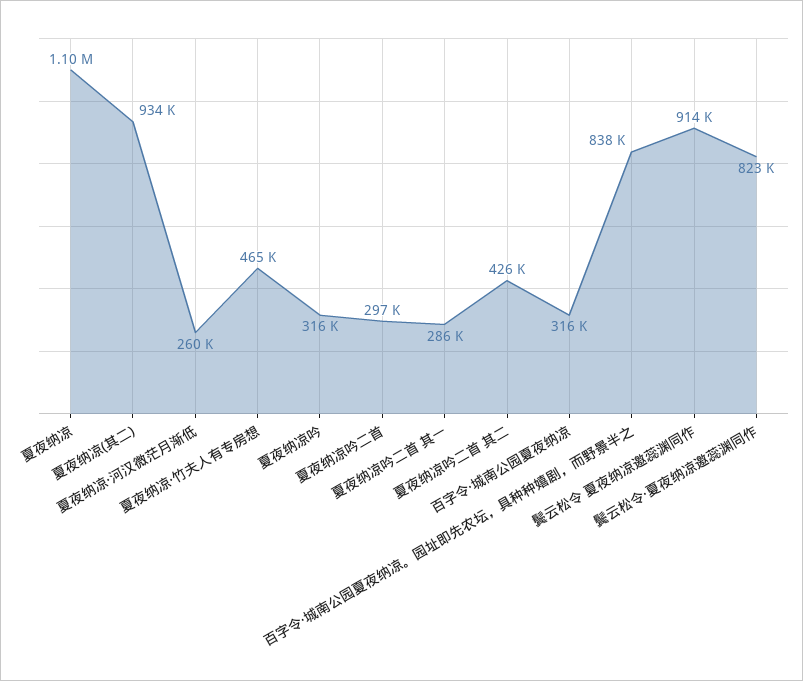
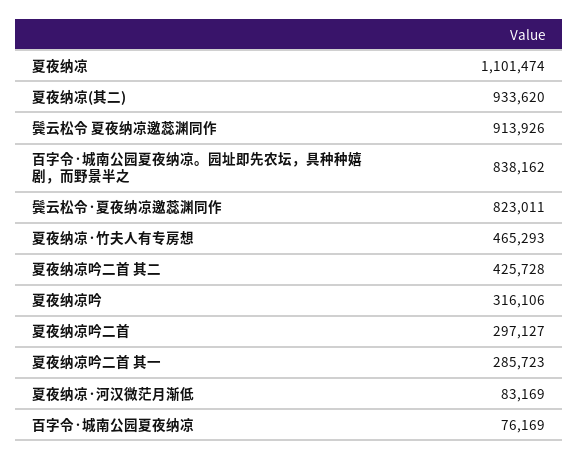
  {
    "夏夜纳凉": 1101474,
    "夏夜纳凉(其二)": 933620,
-   "夏夜纳凉·河汉微茫月渐低": 260000,
+   "夏夜纳凉·河汉微茫月渐低": 83169,
    "夏夜纳凉·竹夫人有专房想": 465293,
    "夏夜纳凉吟": 316106,
    "夏夜纳凉吟二首": 297127,
    "夏夜纳凉吟二首 其一": 285723,
    "夏夜纳凉吟二首 其二": 425728,
-   "百字令·城南公园夏夜纳凉": 316000,
+   "百字令·城南公园夏夜纳凉": 76169,
    "百字令·城南公园夏夜纳凉。园址即先农坛，具种种嬉剧，而野景半之": 838162,
    "鬓云松令 夏夜纳凉邀蕊渊同作": 913926,
    "鬓云松令·夏夜纳凉邀蕊渊同作": 823011
  }

